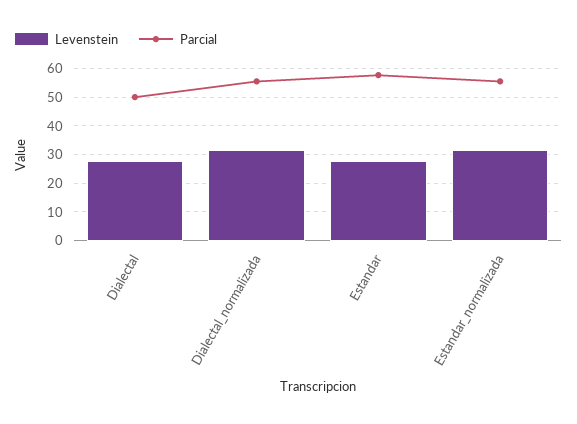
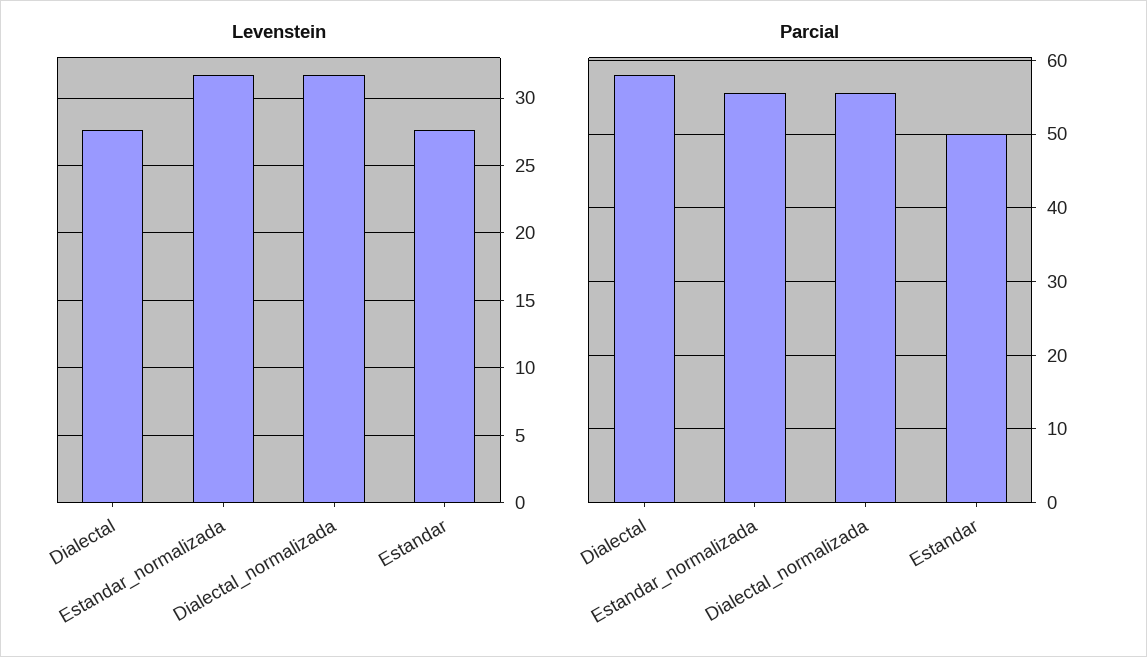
  {
    "Levenstein": {
      "Dialectal": 27.5,
      "Dialectal_normalizada": 31.5,
      "Estandar": 27.5,
      "Estandar_normalizada": 31.5
    },
    "Parcial": {
-     "Dialectal": 50,
+     "Dialectal": 58,
      "Dialectal_normalizada": 56,
-     "Estandar": 57.5,
+     "Estandar": 50,
      "Estandar_normalizada": 56
    }
  }

